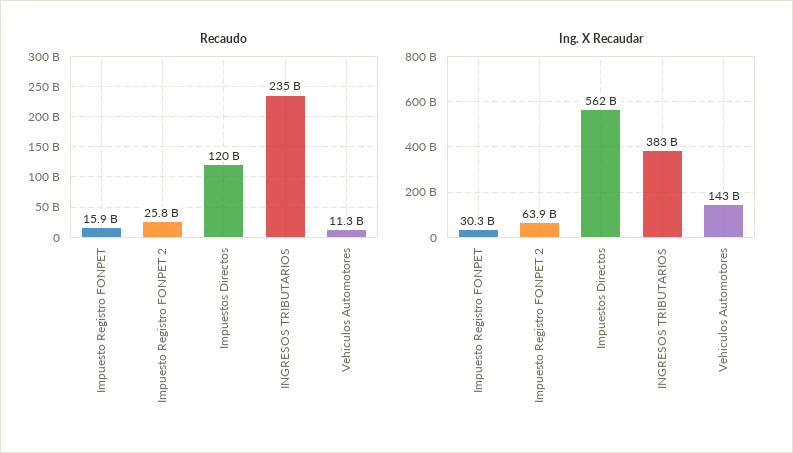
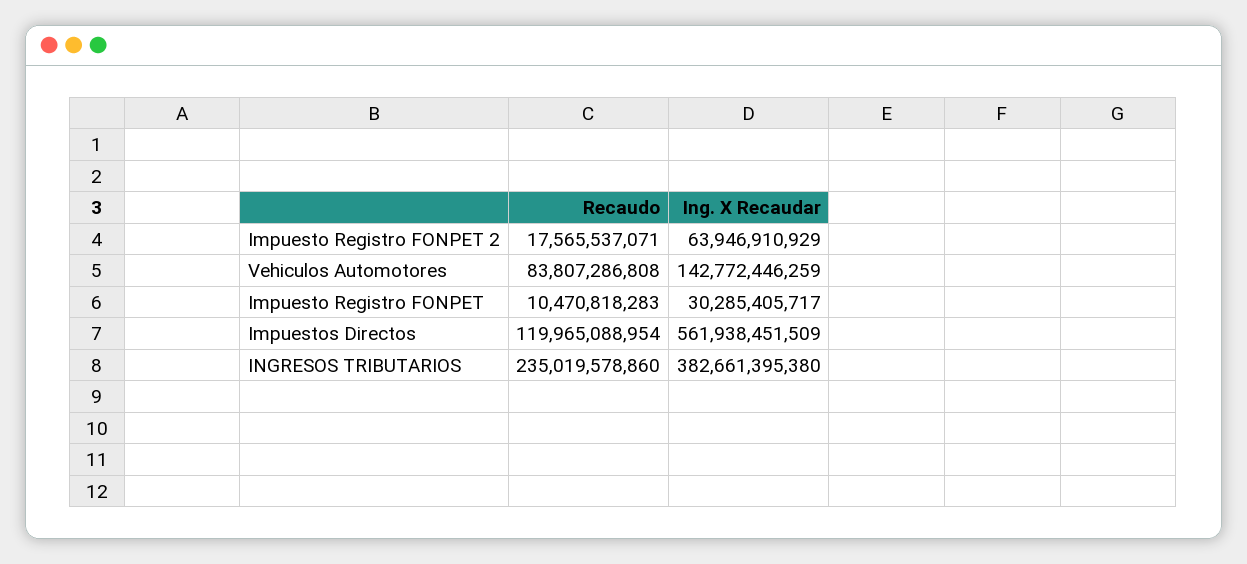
  {
    "Recaudo": {
-     "Impuesto Registro FONPET": 15900000000,
+     "Impuesto Registro FONPET": 10470818283,
-     "Impuesto Registro FONPET 2": 25800000000,
+     "Impuesto Registro FONPET 2": 17565537071,
      "Impuestos Directos": 119965088954,
      "INGRESOS TRIBUTARIOS": 235019578860,
-     "Vehiculos Automotores": 11300000000
+     "Vehiculos Automotores": 83807286808
    },
    "Ing. X Recaudar": {
      "Impuesto Registro FONPET": 30285405717,
      "Impuesto Registro FONPET 2": 63946910929,
      "Impuestos Directos": 561938451509,
      "INGRESOS TRIBUTARIOS": 382661395380,
      "Vehiculos Automotores": 142772446259
    }
  }

